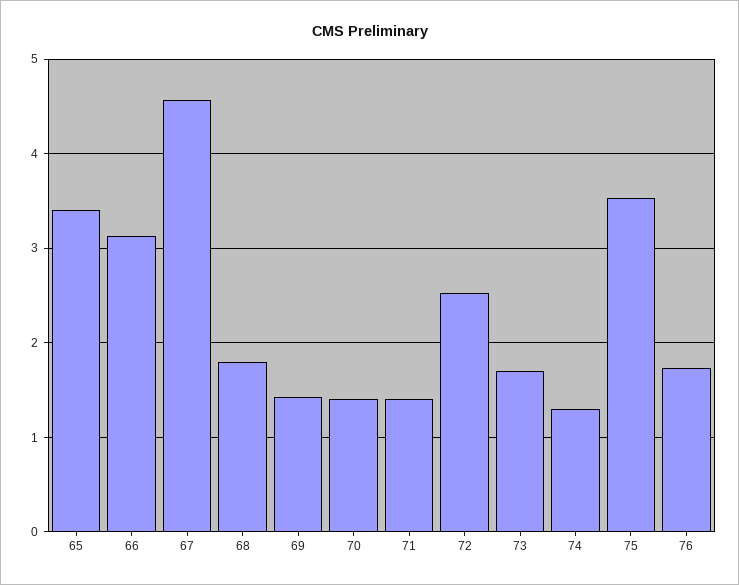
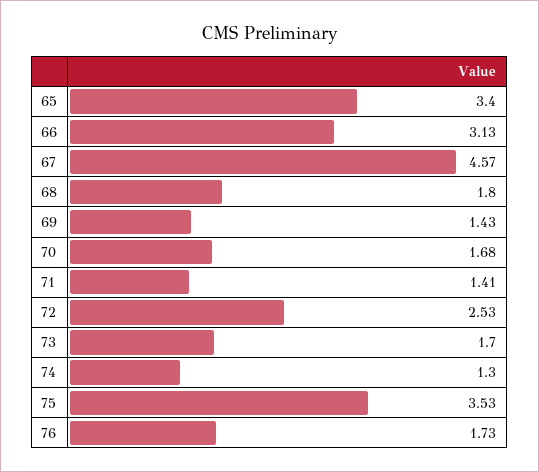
  {
    "65": 3.4,
    "66": 3.13,
    "67": 4.57,
    "68": 1.8,
    "69": 1.43,
-   "70": 1.4,
+   "70": 1.68,
    "71": 1.41,
    "72": 2.53,
    "73": 1.7,
    "74": 1.3,
    "75": 3.53,
    "76": 1.73
  }

